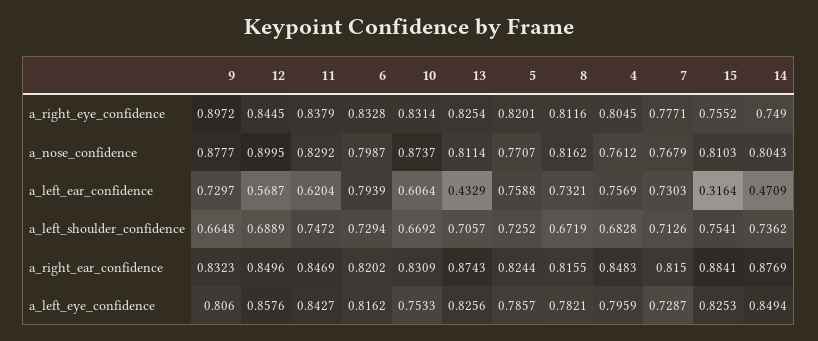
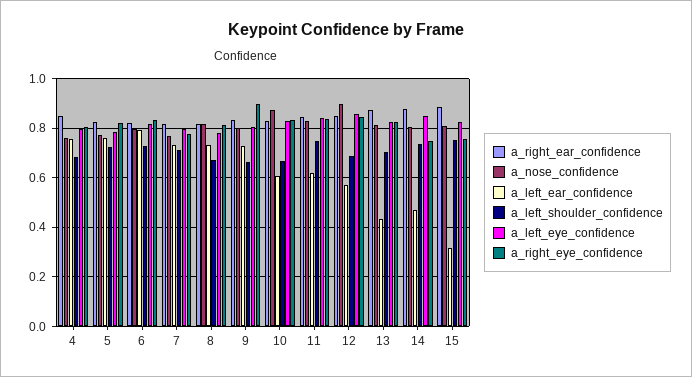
  {
    "a_right_eye_confidence": {
      "9": 0.8972,
      "12": 0.8445,
      "11": 0.8379,
      "6": 0.8328,
      "10": 0.8314,
      "13": 0.8254,
      "5": 0.8201,
      "8": 0.8116,
      "4": 0.8045,
      "7": 0.7771,
      "15": 0.7552,
      "14": 0.749
    },
    "a_nose_confidence": {
-     "9": 0.8777,
+     "9": 0.8,
      "12": 0.8995,
      "11": 0.8292,
      "6": 0.7987,
      "10": 0.8737,
      "13": 0.8114,
      "5": 0.7707,
      "8": 0.8162,
      "4": 0.7612,
      "7": 0.7679,
      "15": 0.8103,
      "14": 0.8043
    },
    "a_left_ear_confidence": {
      "9": 0.7297,
      "12": 0.5687,
      "11": 0.6204,
      "6": 0.7939,
      "10": 0.6064,
      "13": 0.4329,
      "5": 0.7588,
      "8": 0.7321,
      "4": 0.7569,
      "7": 0.7303,
      "15": 0.3164,
      "14": 0.4709
    },
    "a_left_shoulder_confidence": {
      "9": 0.6648,
      "12": 0.6889,
      "11": 0.7472,
      "6": 0.7294,
      "10": 0.6692,
      "13": 0.7057,
      "5": 0.7252,
      "8": 0.6719,
      "4": 0.6828,
      "7": 0.7126,
      "15": 0.7541,
      "14": 0.7362
    },
    "a_right_ear_confidence": {
      "9": 0.8323,
      "12": 0.8496,
      "11": 0.8469,
      "6": 0.8202,
      "10": 0.8309,
      "13": 0.8743,
      "5": 0.8244,
      "8": 0.8155,
      "4": 0.8483,
      "7": 0.815,
      "15": 0.8841,
      "14": 0.8769
    },
    "a_left_eye_confidence": {
      "9": 0.806,
      "12": 0.8576,
      "11": 0.8427,
      "6": 0.8162,
-     "10": 0.7533,
+     "10": 0.825,
      "13": 0.8256,
      "5": 0.7857,
      "8": 0.7821,
      "4": 0.7959,
-     "7": 0.7287,
+     "7": 0.8,
      "15": 0.8253,
      "14": 0.8494
    }
  }

